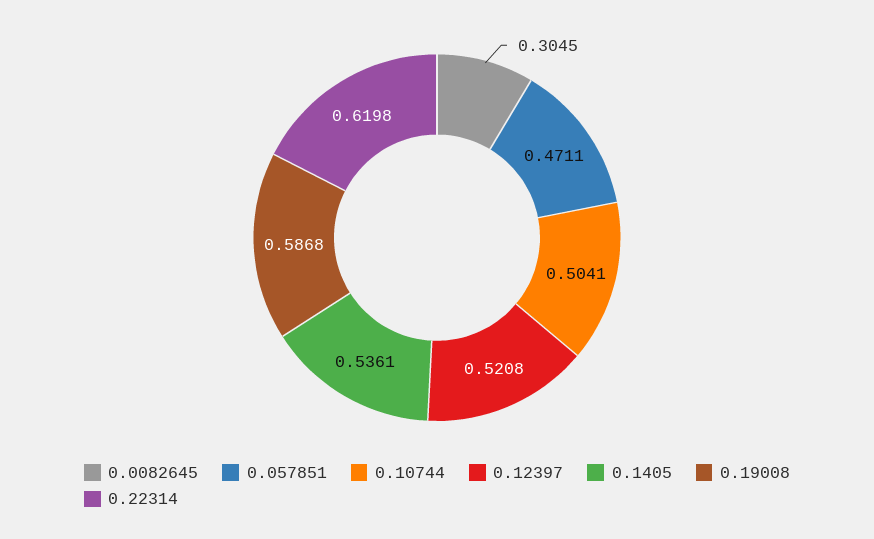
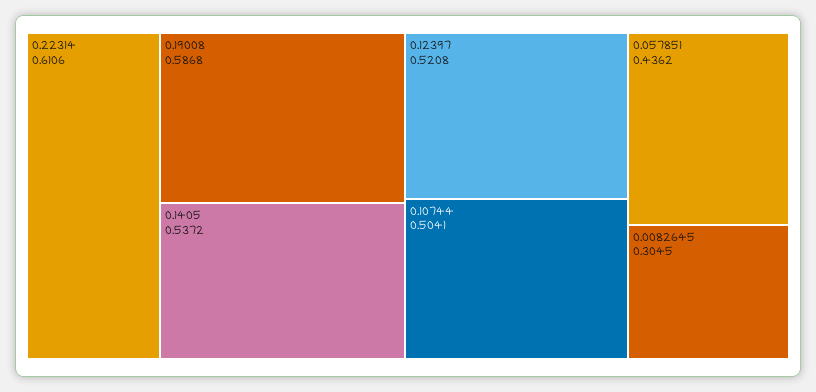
  {
    "0.0082645": 0.3045,
-   "0.057851": 0.4711,
+   "0.057851": 0.4362,
    "0.10744": 0.5041,
    "0.12397": 0.5208,
-   "0.1405": 0.5361,
+   "0.1405": 0.5372,
    "0.19008": 0.5868,
-   "0.22314": 0.6198
+   "0.22314": 0.6106
  }

